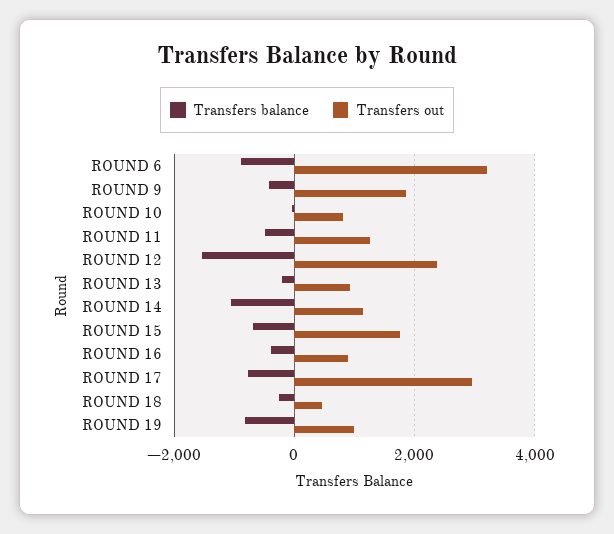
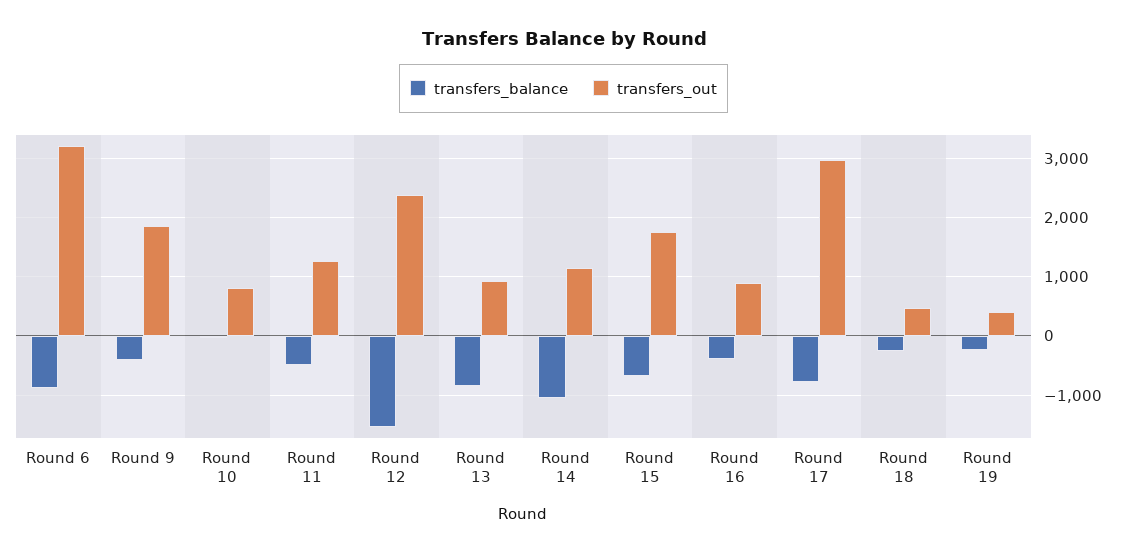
  {
    "Transfers balance": {
      "ROUND 6": -800,
      "ROUND 9": -400,
      "ROUND 10": 0,
      "ROUND 11": -400,
      "ROUND 12": -1600,
-     "ROUND 13": -200,
+     "ROUND 13": -800,
      "ROUND 14": -1000,
      "ROUND 15": -600,
      "ROUND 16": -400,
      "ROUND 17": -800,
      "ROUND 18": -200,
-     "ROUND 19": -800
+     "ROUND 19": -200
    },
    "Transfers out": {
      "ROUND 6": 3200,
      "ROUND 9": 1800,
      "ROUND 10": 800,
      "ROUND 11": 1200,
      "ROUND 12": 2400,
      "ROUND 13": 1000,
      "ROUND 14": 1200,
      "ROUND 15": 1800,
      "ROUND 16": 800,
      "ROUND 17": 3000,
      "ROUND 18": 400,
-     "ROUND 19": 1000
+     "ROUND 19": 400
    }
  }

